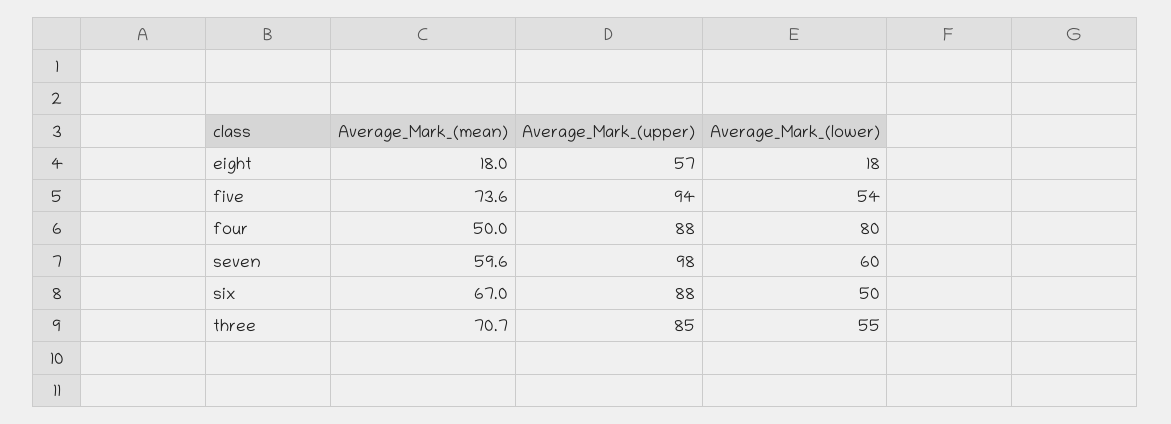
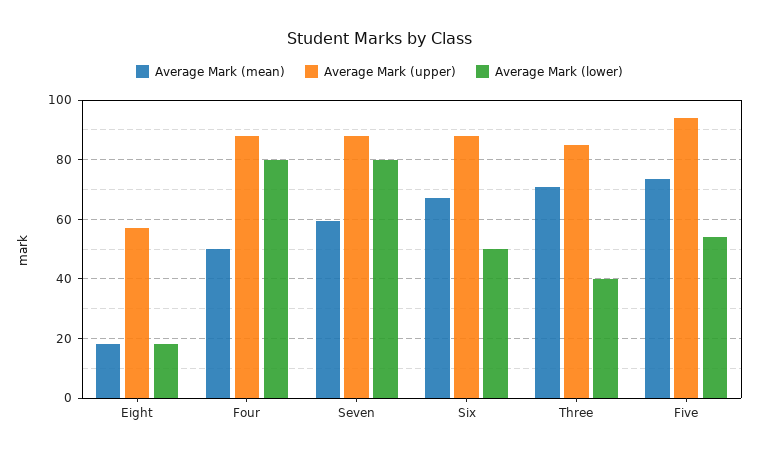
  {
    "Average_Mark_(mean)": {
      "eight": 18,
      "five": 73.6,
      "four": 50,
      "seven": 59.6,
      "six": 67,
      "three": 70.7
    },
    "Average_Mark_(upper)": {
      "eight": 57,
      "five": 94,
      "four": 88,
-     "seven": 98,
+     "seven": 87.5,
      "six": 88,
      "three": 85
    },
    "Average_Mark_(lower)": {
      "eight": 18,
      "five": 54,
      "four": 80,
-     "seven": 60,
+     "seven": 80,
      "six": 50,
-     "three": 55
+     "three": 40
    }
  }

